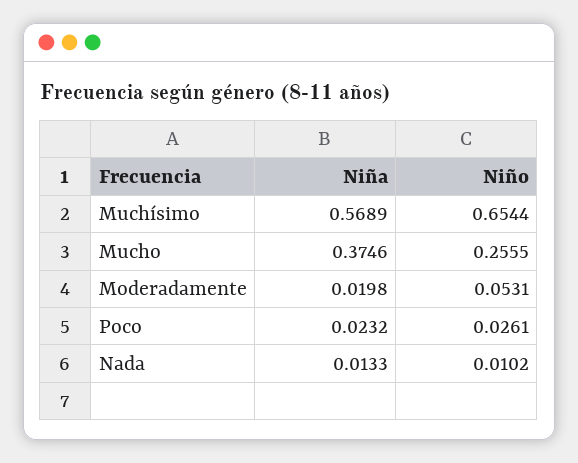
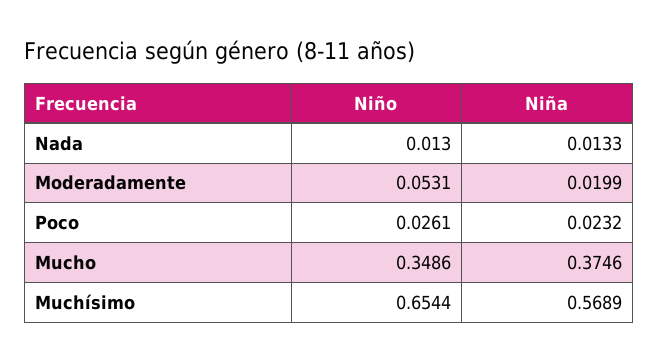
  {
    "Niña": {
      "Muchísimo": 0.5689,
      "Mucho": 0.3746,
-     "Moderadamente": 0.0198,
+     "Moderadamente": 0.0199,
      "Poco": 0.0232,
      "Nada": 0.0133
    },
    "Niño": {
      "Muchísimo": 0.6544,
-     "Mucho": 0.2555,
+     "Mucho": 0.3486,
      "Moderadamente": 0.0531,
      "Poco": 0.0261,
-     "Nada": 0.0102
+     "Nada": 0.013
    }
  }

